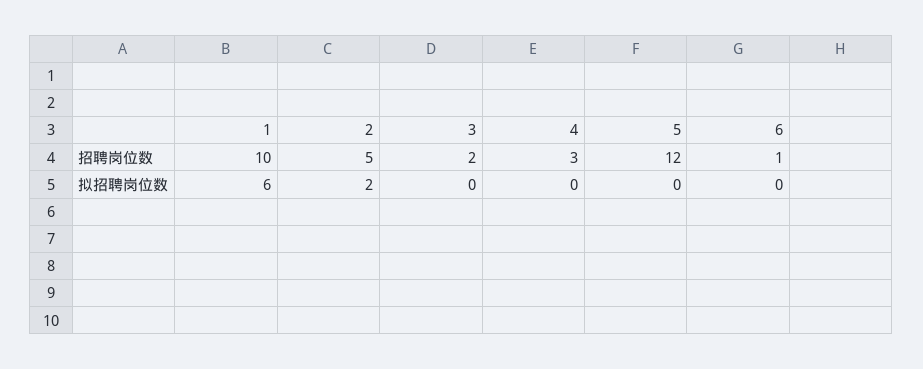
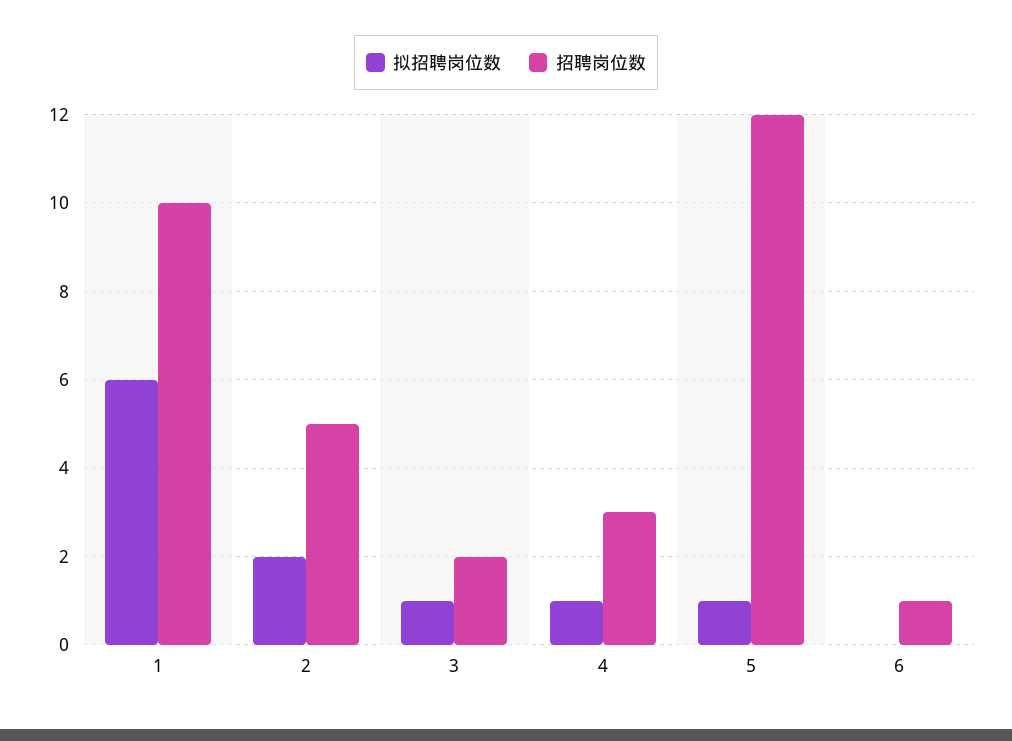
  {
    "招聘岗位数": {
      "1": 10,
      "2": 5,
      "3": 2,
      "4": 3,
      "5": 12,
      "6": 1
    },
    "拟招聘岗位数": {
      "1": 6,
      "2": 2,
-     "3": 0,
+     "3": 1,
-     "4": 0,
+     "4": 1,
-     "5": 0,
+     "5": 1,
      "6": 0
    }
  }

